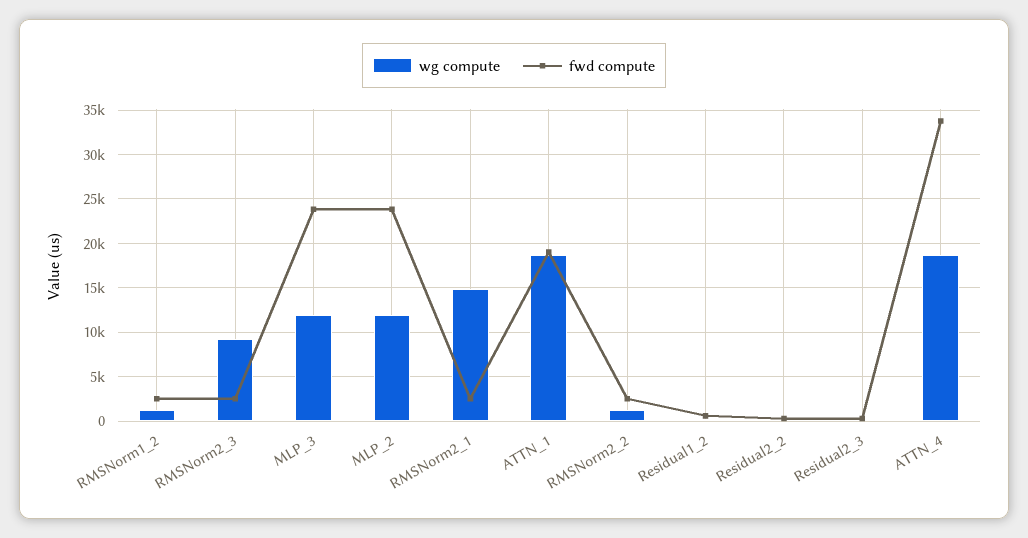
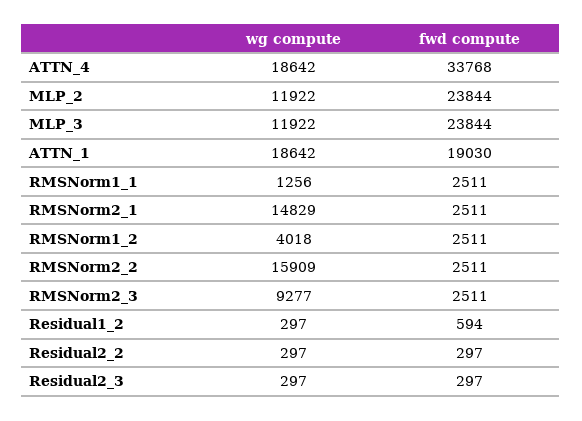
  {
    "wg compute": {
-     "RMSNorm1_2": 1000,
+     "RMSNorm1_2": 4018,
      "RMSNorm2_3": 9277,
      "MLP_3": 11922,
      "MLP_2": 11922,
      "RMSNorm2_1": 14829,
      "ATTN_1": 18642,
-     "RMSNorm2_2": 1000,
+     "RMSNorm2_2": 15909,
      "Residual1_2": 297,
      "Residual2_2": 297,
      "Residual2_3": 297,
-     "ATTN_4": 18642
+     "ATTN_4": 18642,
+     "RMSNorm1_1": 1256
    },
    "fwd compute": {
      "RMSNorm1_2": 2511,
      "RMSNorm2_3": 2511,
      "MLP_3": 23844,
      "MLP_2": 23844,
      "RMSNorm2_1": 2511,
      "ATTN_1": 19030,
      "RMSNorm2_2": 2511,
      "Residual1_2": 594,
      "Residual2_2": 297,
      "Residual2_3": 297,
-     "ATTN_4": 33768
+     "ATTN_4": 33768,
+     "RMSNorm1_1": 2511
    }
  }

